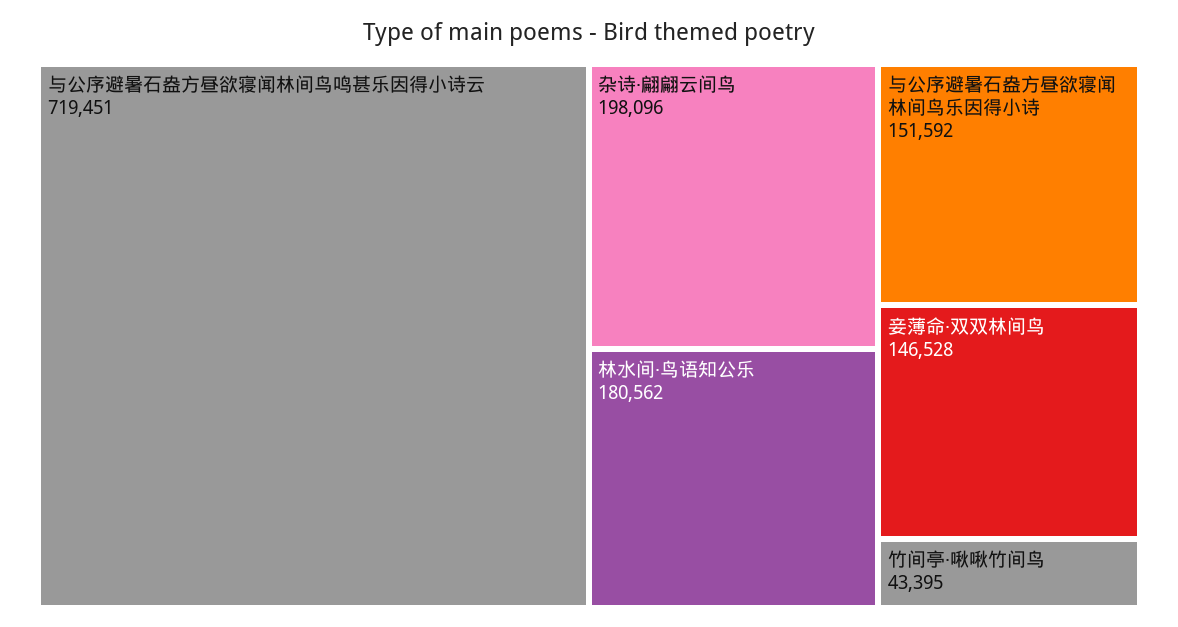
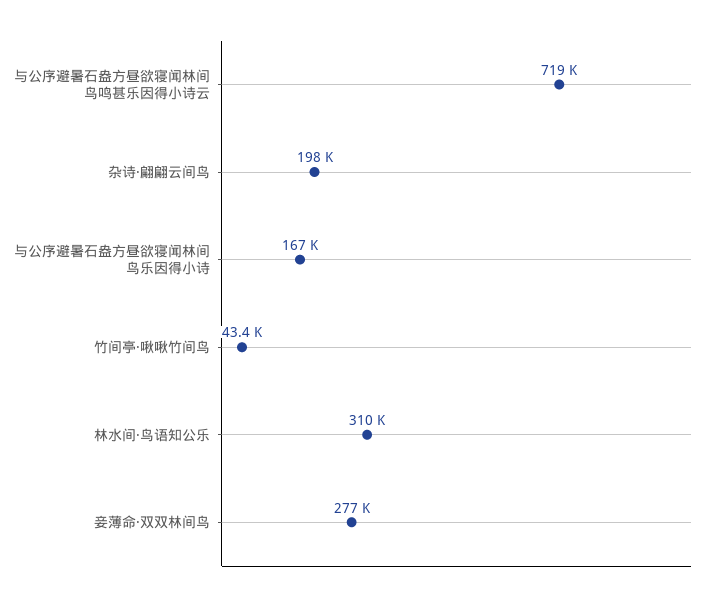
  {
    "与公序避暑石盎方昼欲寝闻林间鸟鸣甚乐因得小诗云": 719451,
    "杂诗·翩翩云间鸟": 198096,
-   "林水间·鸟语知公乐": 180562,
+   "林水间·鸟语知公乐": 310000,
-   "与公序避暑石盎方昼欲寝闻林间鸟乐因得小诗": 151592,
+   "与公序避暑石盎方昼欲寝闻林间鸟乐因得小诗": 167000,
-   "妾薄命·双双林间鸟": 146528,
+   "妾薄命·双双林间鸟": 277000,
    "竹间亭·啾啾竹间鸟": 43395
  }

